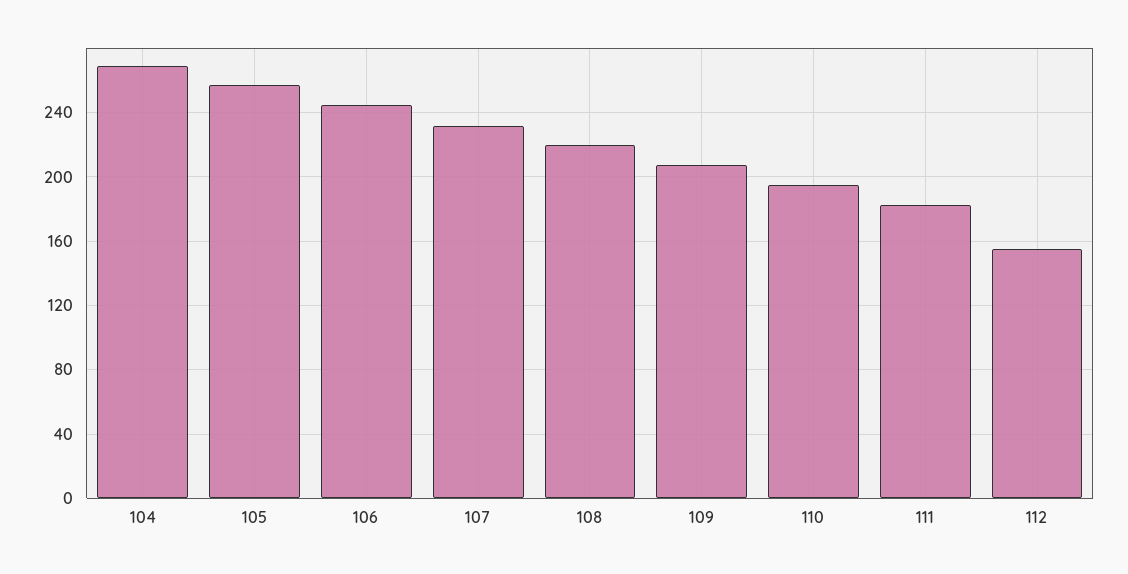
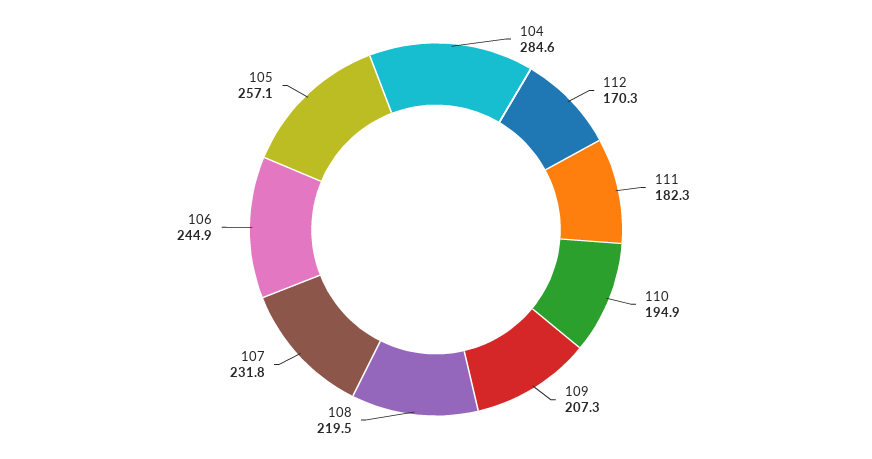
  {
-   "104": 270,
+   "104": 284.6,
    "105": 257.1,
    "106": 244.9,
    "107": 231.8,
    "108": 219.5,
    "109": 207.3,
    "110": 194.9,
    "111": 182.3,
-   "112": 155
+   "112": 170.3
  }

